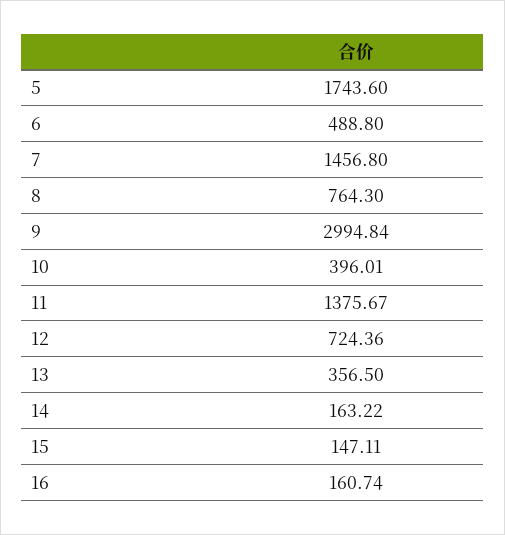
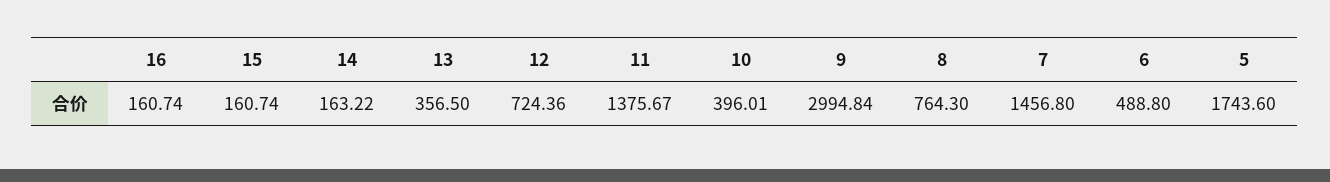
  {
    "5": 1743.6,
    "6": 488.8,
    "7": 1456.8,
    "8": 764.3,
    "9": 2994.84,
    "10": 396.01,
    "11": 1375.67,
    "12": 724.36,
    "13": 356.5,
    "14": 163.22,
-   "15": 147.11,
+   "15": 160.74,
    "16": 160.74
  }

